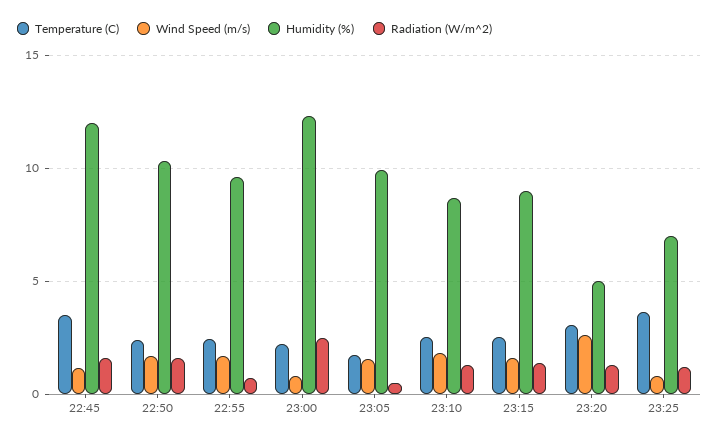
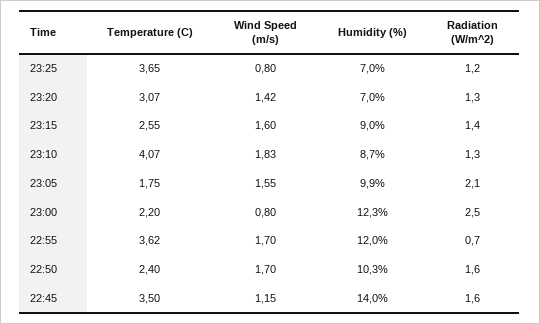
  {
    "Temperature (C)": {
      "22:45": 3.5,
      "22:50": 2.4,
-     "22:55": 2.5,
+     "22:55": 3.62,
      "23:00": 2.2,
      "23:05": 1.75,
-     "23:10": 2.5,
+     "23:10": 4.07,
      "23:15": 2.55,
      "23:20": 3.07,
      "23:25": 3.65
    },
    "Wind Speed (m/s)": {
      "22:45": 1.15,
      "22:50": 1.7,
      "22:55": 1.7,
      "23:00": 0.8,
      "23:05": 1.55,
      "23:10": 1.83,
      "23:15": 1.6,
-     "23:20": 2.5,
+     "23:20": 1.42,
      "23:25": 0.8
    },
    "Humidity (%)": {
-     "22:45": 12,
+     "22:45": 14,
      "22:50": 10.3,
-     "22:55": 9.5,
+     "22:55": 12,
      "23:00": 12.3,
      "23:05": 9.9,
      "23:10": 8.7,
      "23:15": 9,
-     "23:20": 5,
+     "23:20": 7,
      "23:25": 7
    },
    "Radiation (W/m^2)": {
      "22:45": 1.6,
      "22:50": 1.6,
      "22:55": 0.7,
      "23:00": 2.5,
-     "23:05": 0.5,
+     "23:05": 2.1,
      "23:10": 1.3,
      "23:15": 1.4,
      "23:20": 1.3,
      "23:25": 1.2
    }
  }

